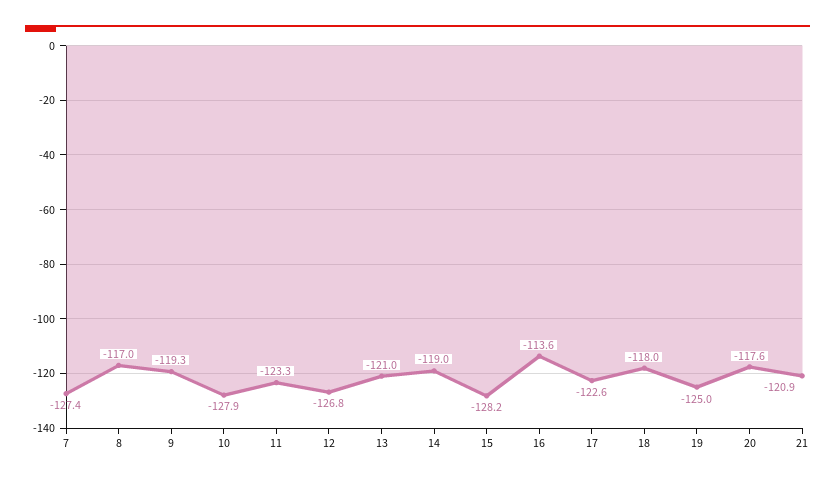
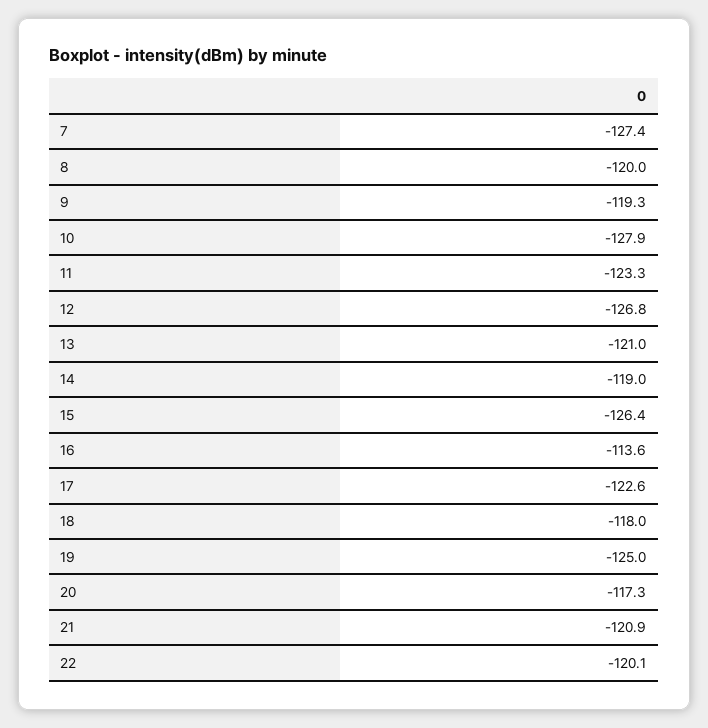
  {
    "7": -127.4,
-   "8": -117,
+   "8": -120,
    "9": -119.3,
    "10": -127.9,
    "11": -123.3,
    "12": -126.8,
    "13": -121,
    "14": -119,
-   "15": -128.2,
+   "15": -126.4,
    "16": -113.6,
    "17": -122.6,
    "18": -118,
    "19": -125,
-   "20": -117.6,
+   "20": -117.3,
-   "21": -120.9
+   "21": -120.9,
+   "22": -120.1
  }

